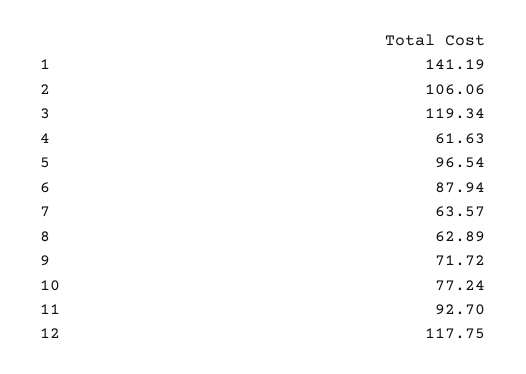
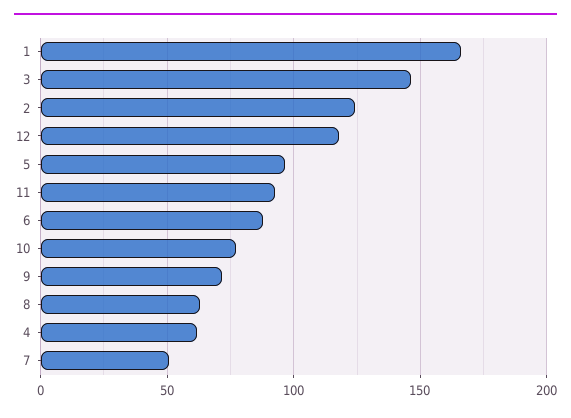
  {
-   "1": 141.19,
+   "1": 165,
-   "2": 106.06,
+   "2": 125,
-   "3": 119.34,
+   "3": 145,
    "4": 61.63,
    "5": 96.54,
    "6": 87.94,
-   "7": 63.57,
+   "7": 50,
    "8": 62.89,
    "9": 71.72,
    "10": 77.24,
    "11": 92.7,
    "12": 117.75
  }

